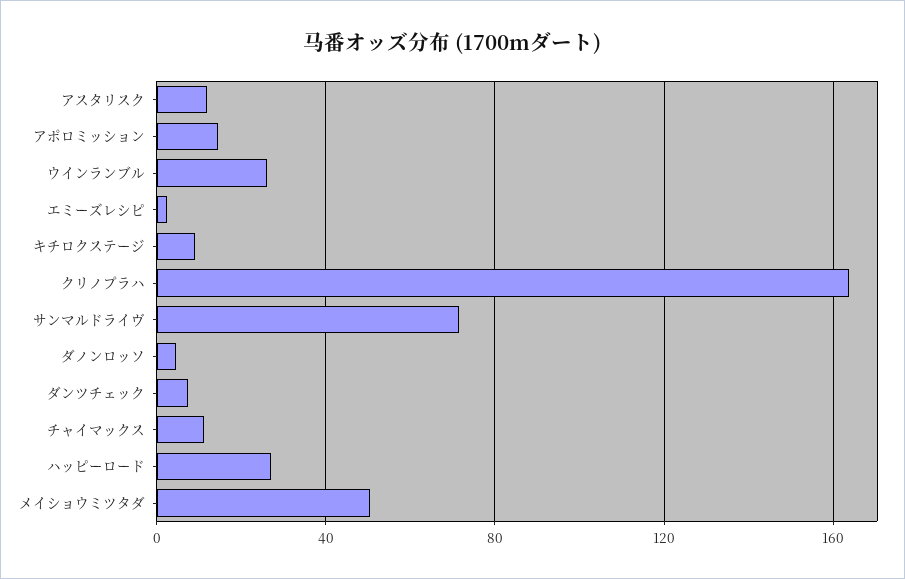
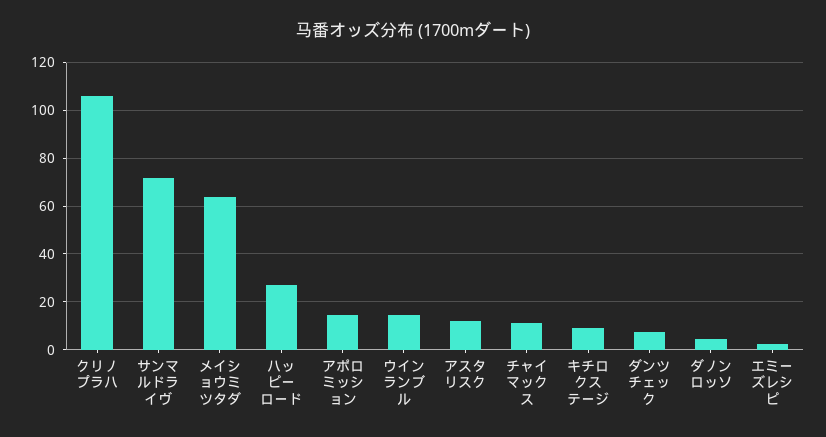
  {
    "アスタリスク": 10,
    "アポロミッション": 15,
-   "ウインランブル": 25,
+   "ウインランブル": 15,
    "エミーズレシピ": 0,
    "キチロクステージ": 10,
-   "クリノプラハ": 165,
+   "クリノプラハ": 105,
    "サンマルドライヴ": 70,
    "ダノンロッソ": 5,
    "ダンツチェック": 5,
    "チャイマックス": 10,
    "ハッピーロード": 25,
-   "メイショウミツタダ": 50
+   "メイショウミツタダ": 65
  }

